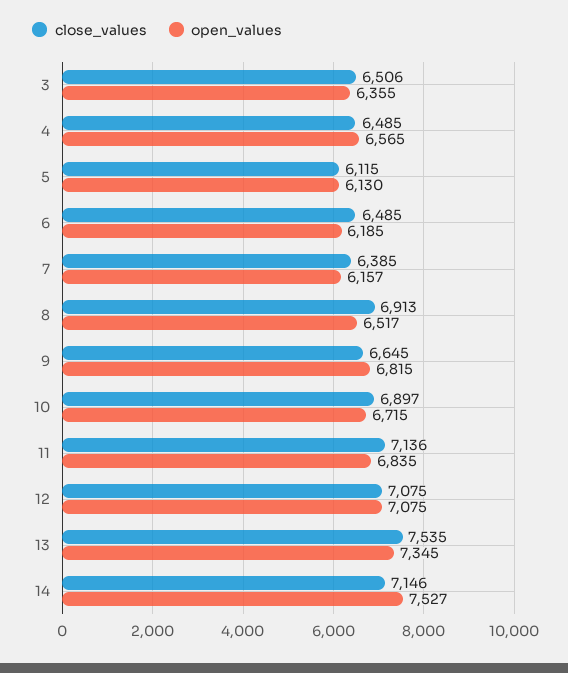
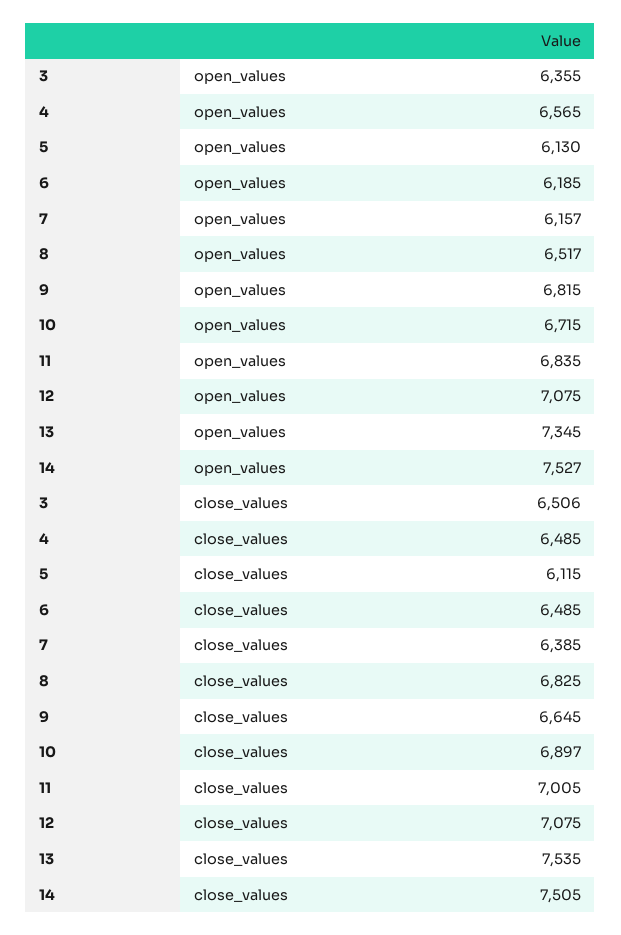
  {
    "close_values": {
      "3": 6506,
      "4": 6485,
      "5": 6115,
      "6": 6485,
      "7": 6385,
-     "8": 6913,
+     "8": 6825,
      "9": 6645,
      "10": 6897,
-     "11": 7136,
+     "11": 7005,
      "12": 7075,
      "13": 7535,
-     "14": 7146
+     "14": 7505
    },
    "open_values": {
      "3": 6355,
      "4": 6565,
      "5": 6130,
      "6": 6185,
      "7": 6157,
      "8": 6517,
      "9": 6815,
      "10": 6715,
      "11": 6835,
      "12": 7075,
      "13": 7345,
      "14": 7527
    }
  }

